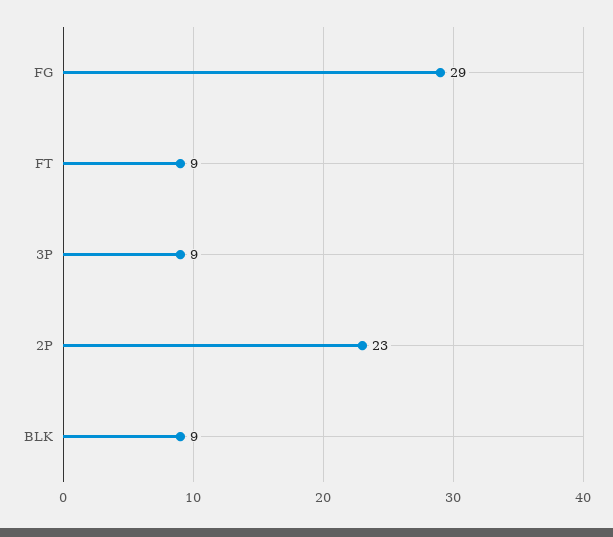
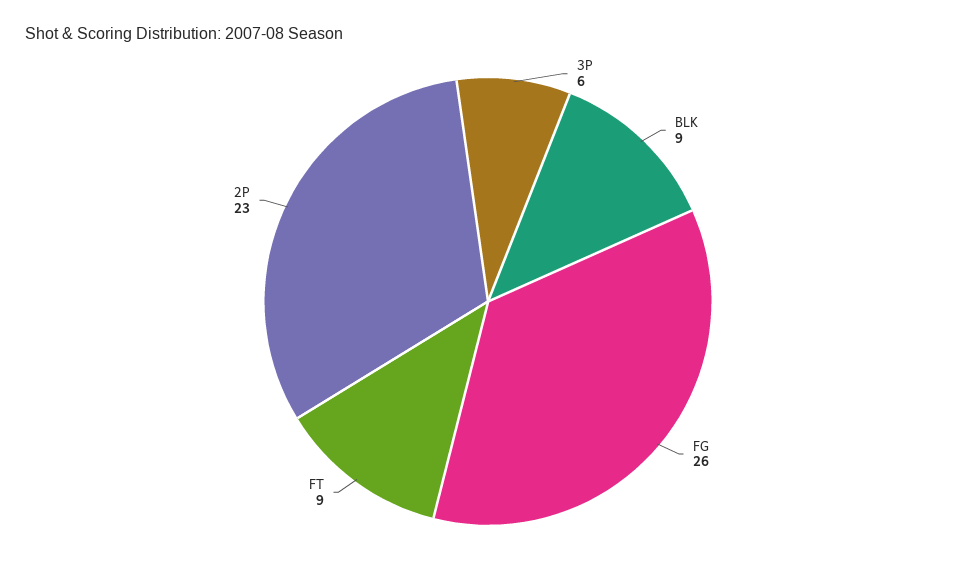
  {
-   "FG": 29,
+   "FG": 26,
    "FT": 9,
-   "3P": 9,
+   "3P": 6,
    "2P": 23,
    "BLK": 9
  }

